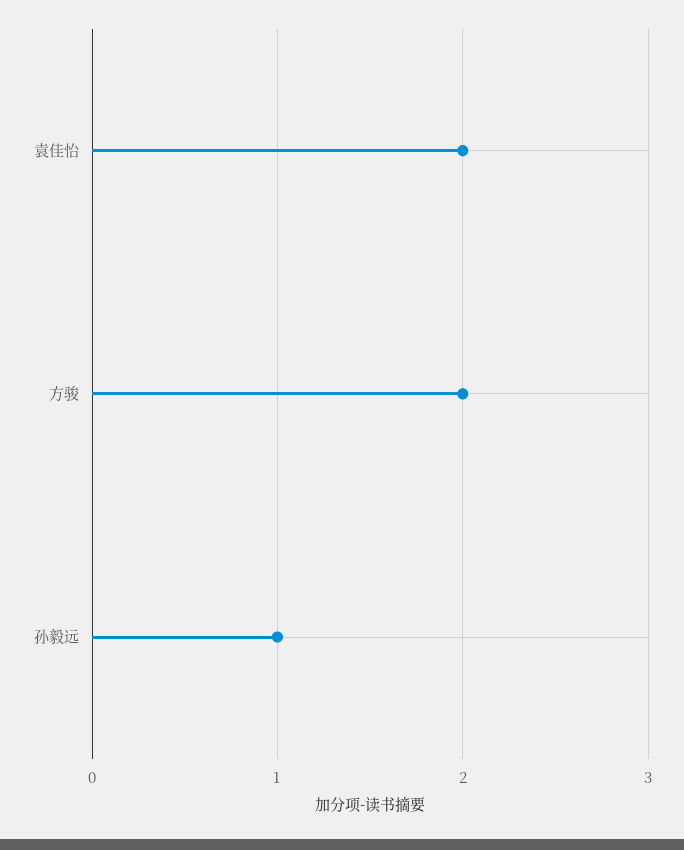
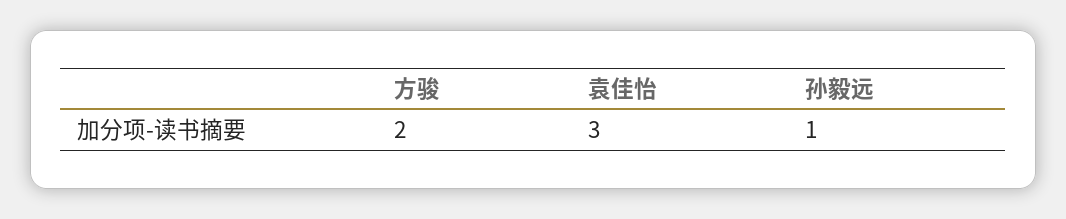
  {
-   "袁佳怡": 2,
+   "袁佳怡": 3,
    "方骏": 2,
    "孙毅远": 1
  }

